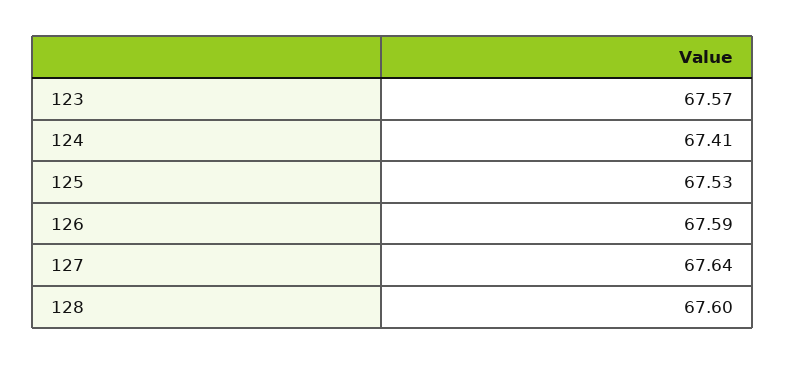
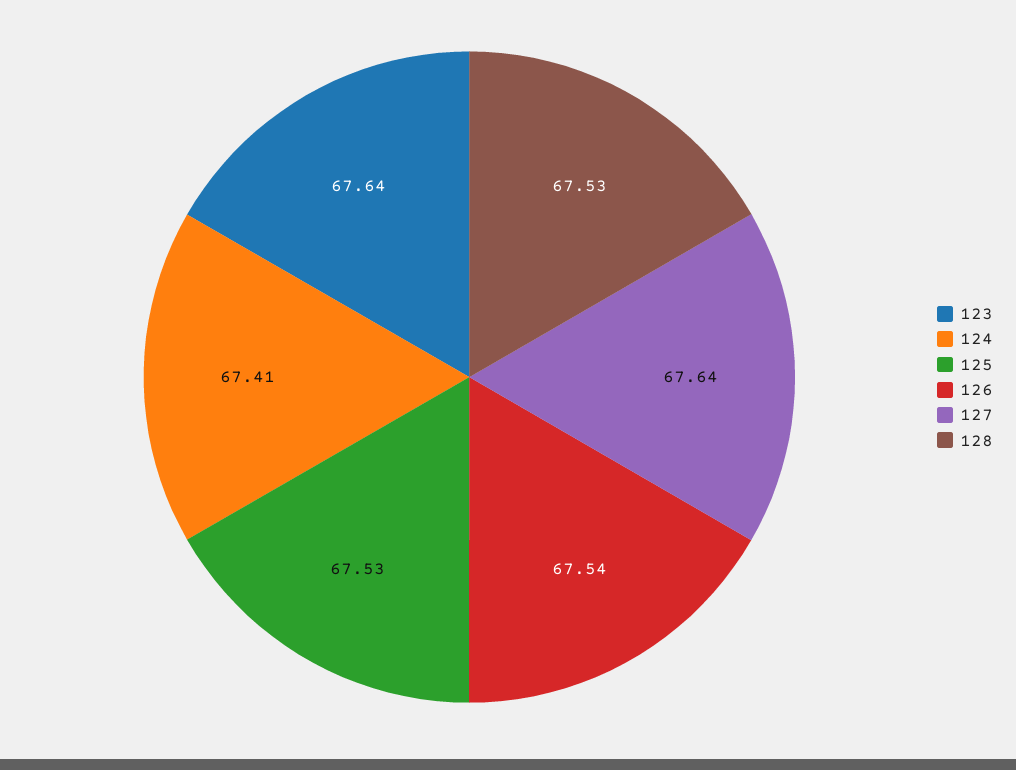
  {
-   "123": 67.57,
+   "123": 67.64,
    "124": 67.41,
    "125": 67.53,
-   "126": 67.59,
+   "126": 67.54,
    "127": 67.64,
-   "128": 67.6
+   "128": 67.53
  }

